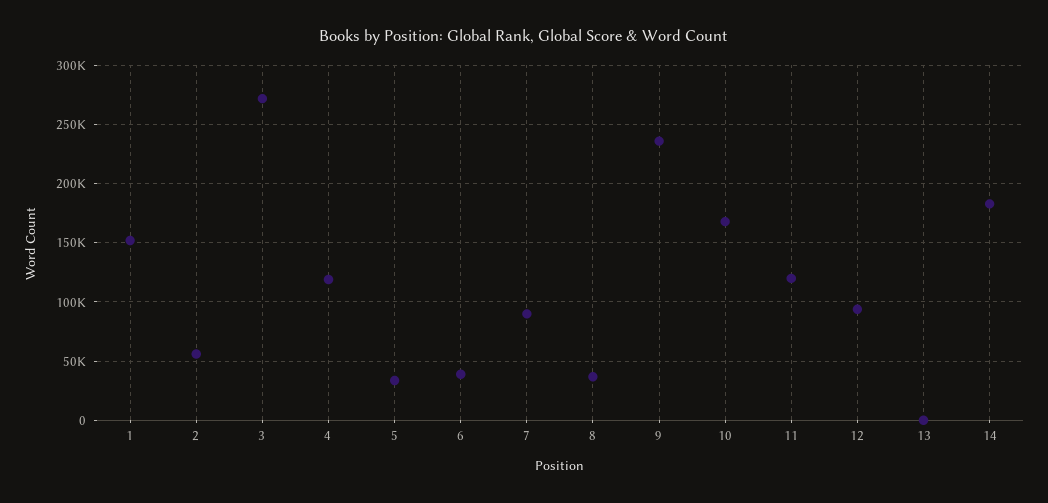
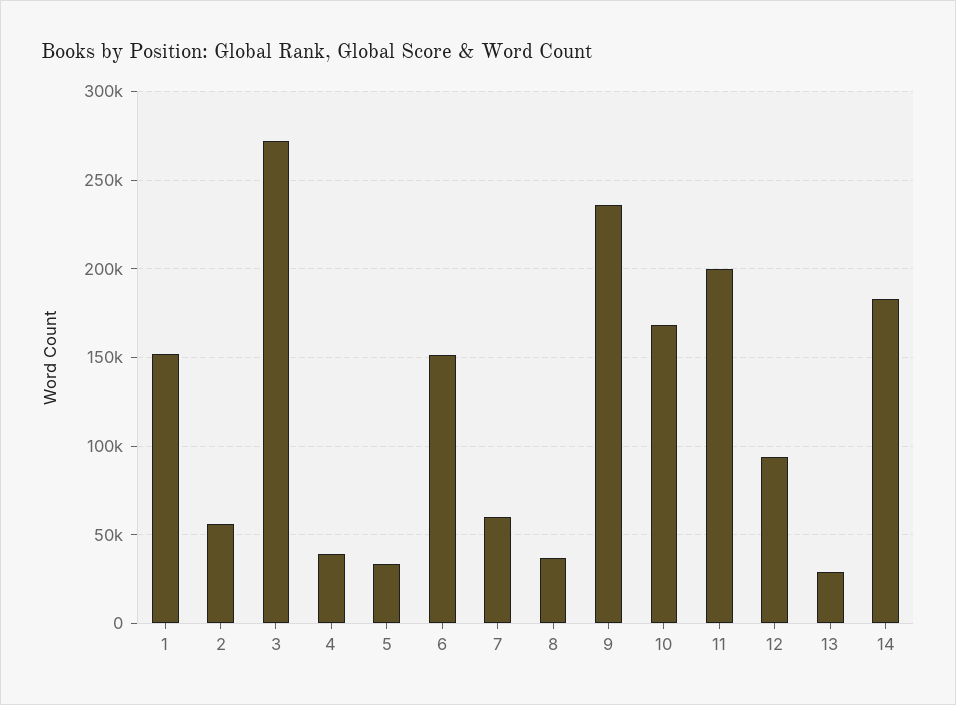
  {
    "1": 150000,
    "2": 55000,
    "3": 270000,
-   "4": 120000,
+   "4": 40000,
    "5": 35000,
-   "6": 40000,
+   "6": 150000,
-   "7": 90000,
+   "7": 60000,
    "8": 35000,
    "9": 235000,
    "10": 170000,
-   "11": 120000,
+   "11": 200000,
    "12": 95000,
-   "13": 0,
+   "13": 30000,
    "14": 185000
  }

